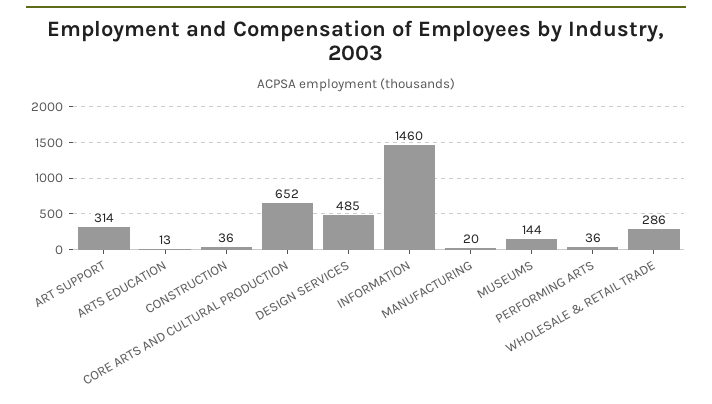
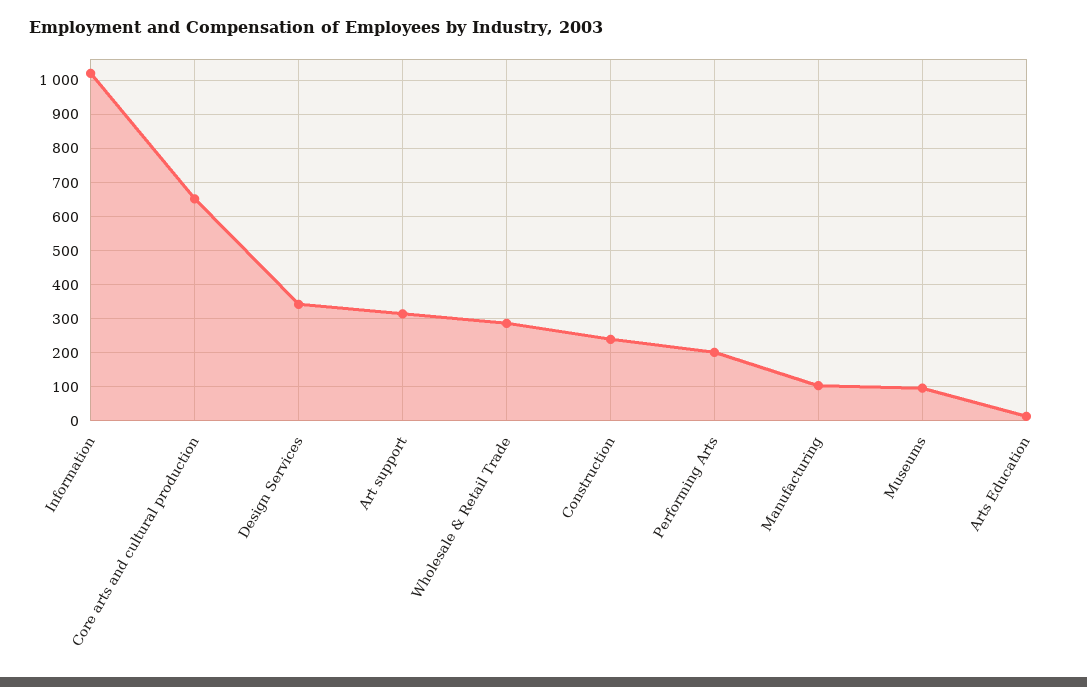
  {
    "ART SUPPORT": 314,
    "ARTS EDUCATION": 13,
-   "CONSTRUCTION": 36,
+   "CONSTRUCTION": 240,
    "CORE ARTS AND CULTURAL PRODUCTION": 652,
-   "DESIGN SERVICES": 485,
+   "DESIGN SERVICES": 340,
-   "INFORMATION": 1460,
+   "INFORMATION": 1020,
-   "MANUFACTURING": 20,
+   "MANUFACTURING": 100,
-   "MUSEUMS": 144,
+   "MUSEUMS": 100,
-   "PERFORMING ARTS": 36,
+   "PERFORMING ARTS": 200,
    "WHOLESALE & RETAIL TRADE": 286
  }

